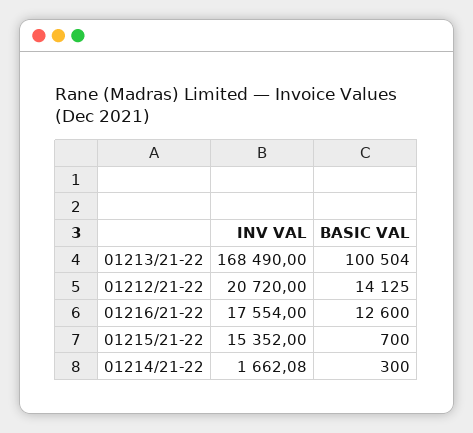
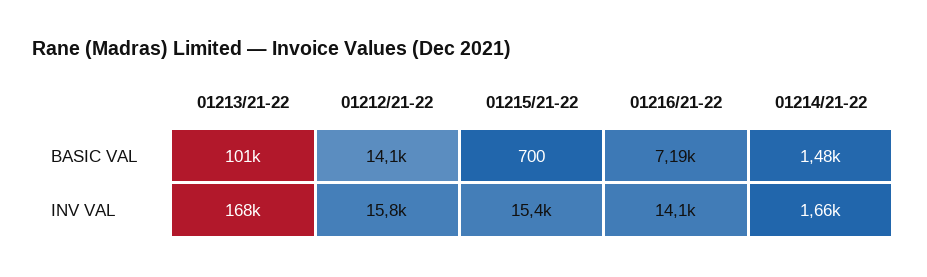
  {
    "INV VAL": {
      "01213/21-22": 168490,
-     "01212/21-22": 20720,
+     "01212/21-22": 15800,
-     "01216/21-22": 17554,
+     "01216/21-22": 14100,
      "01215/21-22": 15352,
      "01214/21-22": 1662.08
    },
    "BASIC VAL": {
      "01213/21-22": 100504,
      "01212/21-22": 14125,
-     "01216/21-22": 12600,
+     "01216/21-22": 7190,
      "01215/21-22": 700,
-     "01214/21-22": 300
+     "01214/21-22": 1480
    }
  }

